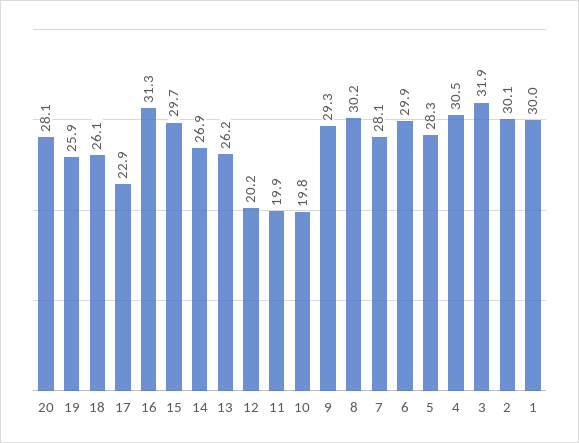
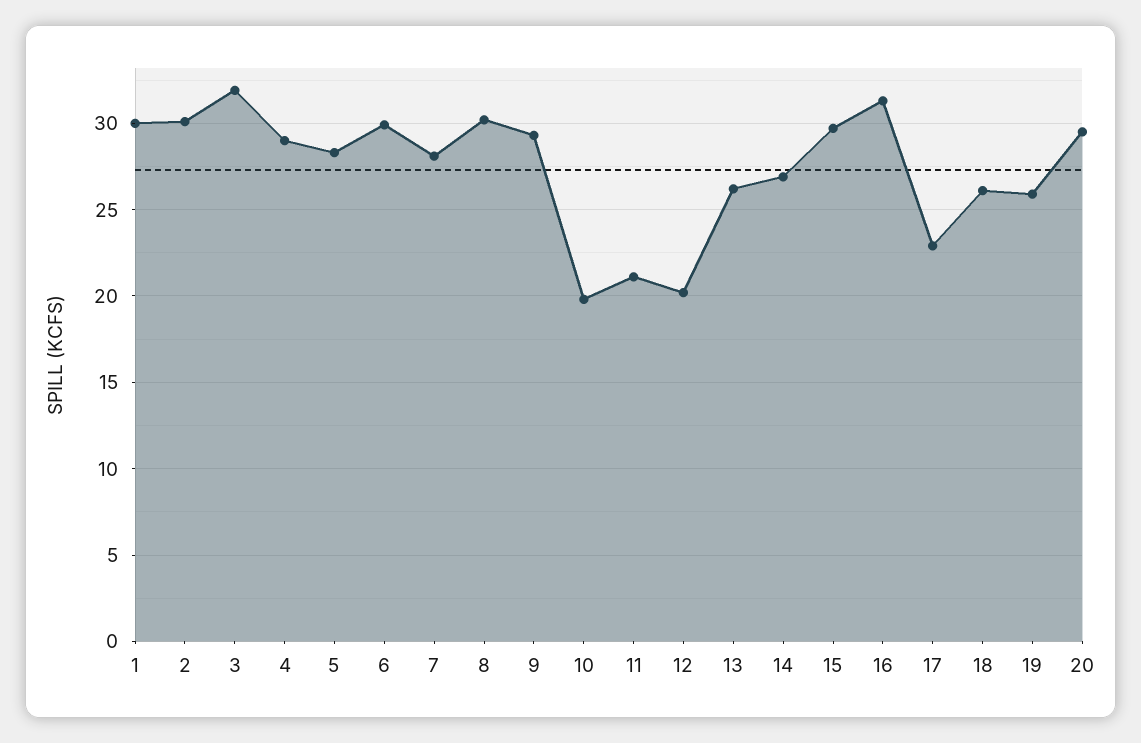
  {
-   "20": 28.1,
+   "20": 29.5,
    "19": 25.9,
    "18": 26.1,
    "17": 22.9,
    "16": 31.3,
    "15": 29.7,
    "14": 26.9,
    "13": 26.2,
    "12": 20.2,
-   "11": 19.9,
+   "11": 21,
    "10": 19.8,
    "9": 29.3,
    "8": 30.2,
    "7": 28.1,
    "6": 29.9,
    "5": 28.3,
-   "4": 30.5,
+   "4": 29,
    "3": 31.9,
    "2": 30.1,
    "1": 30
  }

